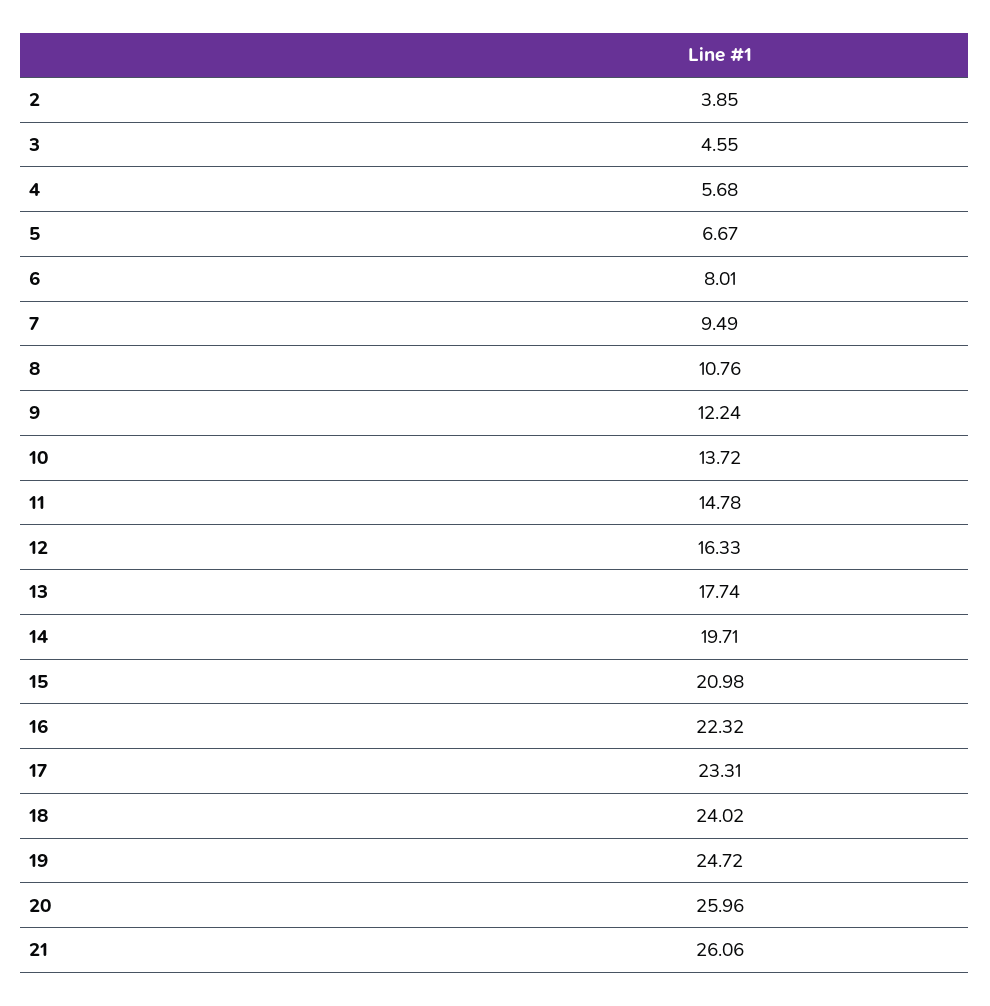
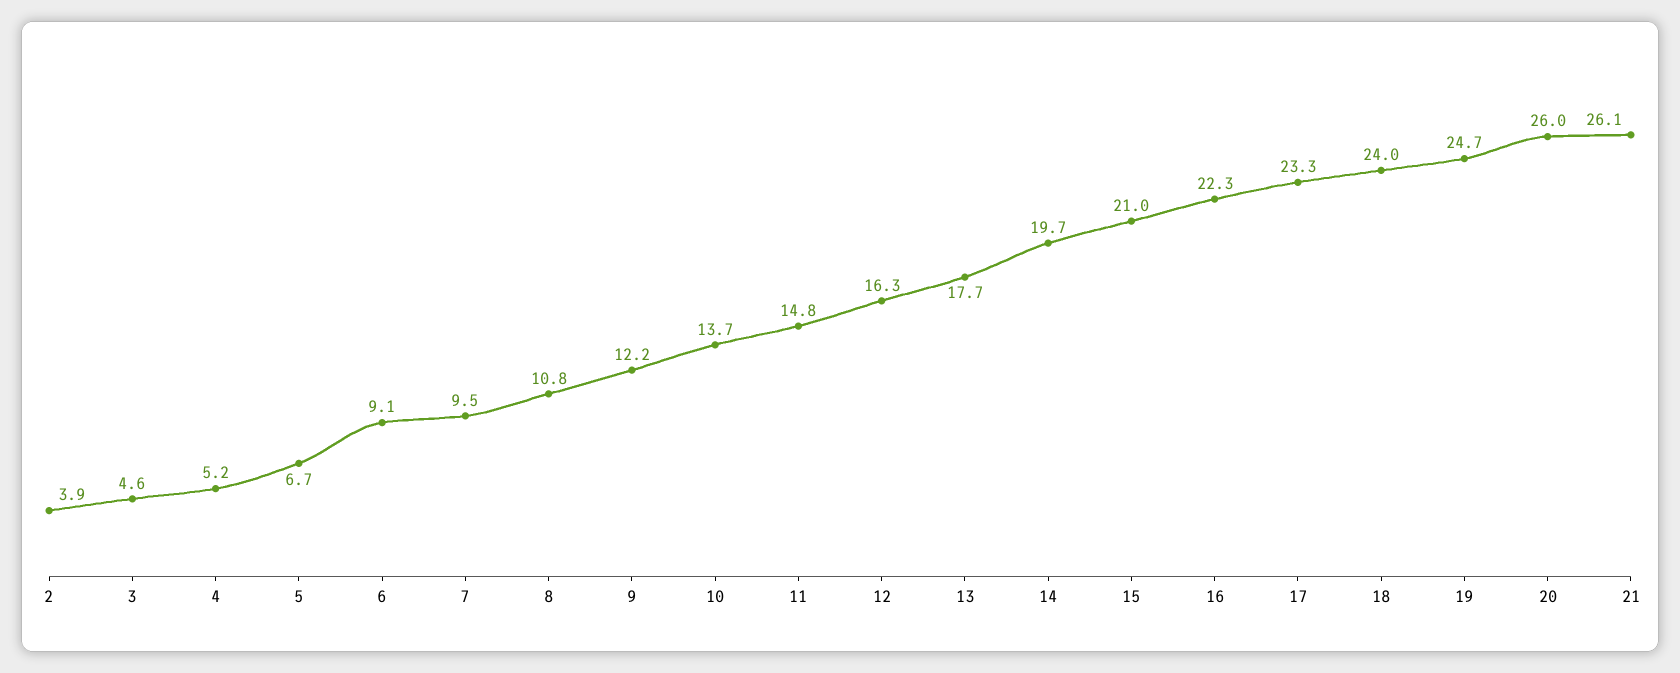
  {
    "2": 3.85,
    "3": 4.55,
-   "4": 5.68,
+   "4": 5.2,
    "5": 6.67,
-   "6": 8.01,
+   "6": 9.1,
    "7": 9.49,
    "8": 10.76,
    "9": 12.24,
    "10": 13.72,
    "11": 14.78,
    "12": 16.33,
    "13": 17.74,
    "14": 19.71,
    "15": 20.98,
    "16": 22.32,
    "17": 23.31,
    "18": 24.02,
    "19": 24.72,
    "20": 25.96,
    "21": 26.06
  }

